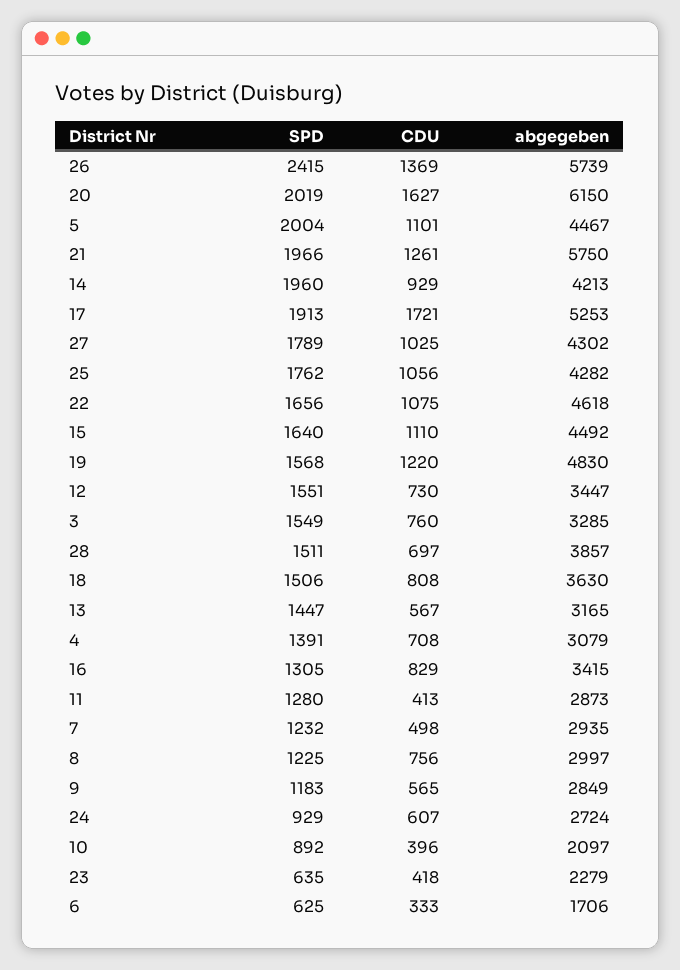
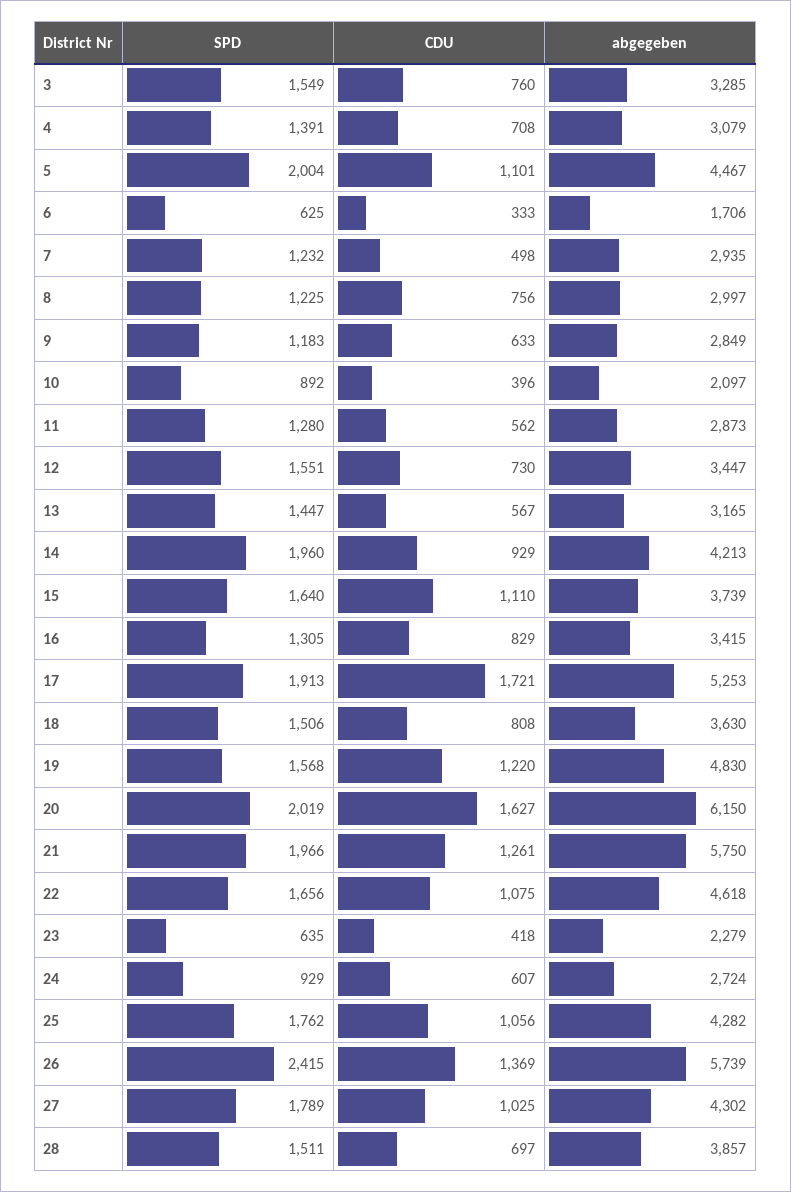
  {
    "SPD": {
      "26": 2415,
      "20": 2019,
      "5": 2004,
      "21": 1966,
      "14": 1960,
      "17": 1913,
      "27": 1789,
      "25": 1762,
      "22": 1656,
      "15": 1640,
      "19": 1568,
      "12": 1551,
      "3": 1549,
      "28": 1511,
      "18": 1506,
      "13": 1447,
      "4": 1391,
      "16": 1305,
      "11": 1280,
      "7": 1232,
      "8": 1225,
      "9": 1183,
      "24": 929,
      "10": 892,
      "23": 635,
      "6": 625
    },
    "CDU": {
      "26": 1369,
      "20": 1627,
      "5": 1101,
      "21": 1261,
      "14": 929,
      "17": 1721,
      "27": 1025,
      "25": 1056,
      "22": 1075,
      "15": 1110,
      "19": 1220,
      "12": 730,
      "3": 760,
      "28": 697,
      "18": 808,
      "13": 567,
      "4": 708,
      "16": 829,
-     "11": 413,
+     "11": 562,
      "7": 498,
      "8": 756,
-     "9": 565,
+     "9": 633,
      "24": 607,
      "10": 396,
      "23": 418,
      "6": 333
    },
    "abgegeben": {
      "26": 5739,
      "20": 6150,
      "5": 4467,
      "21": 5750,
      "14": 4213,
      "17": 5253,
      "27": 4302,
      "25": 4282,
      "22": 4618,
-     "15": 4492,
+     "15": 3739,
      "19": 4830,
      "12": 3447,
      "3": 3285,
      "28": 3857,
      "18": 3630,
      "13": 3165,
      "4": 3079,
      "16": 3415,
      "11": 2873,
      "7": 2935,
      "8": 2997,
      "9": 2849,
      "24": 2724,
      "10": 2097,
      "23": 2279,
      "6": 1706
    }
  }

